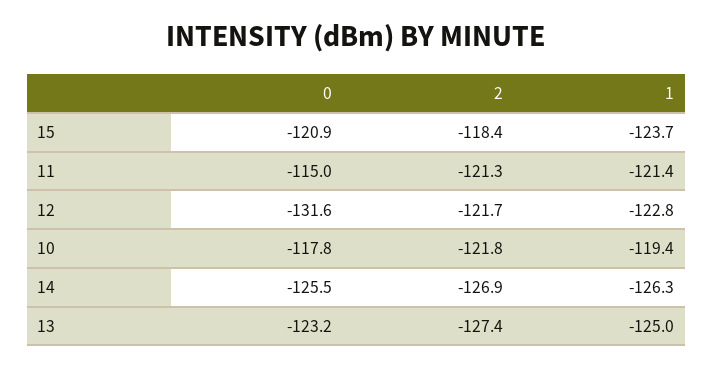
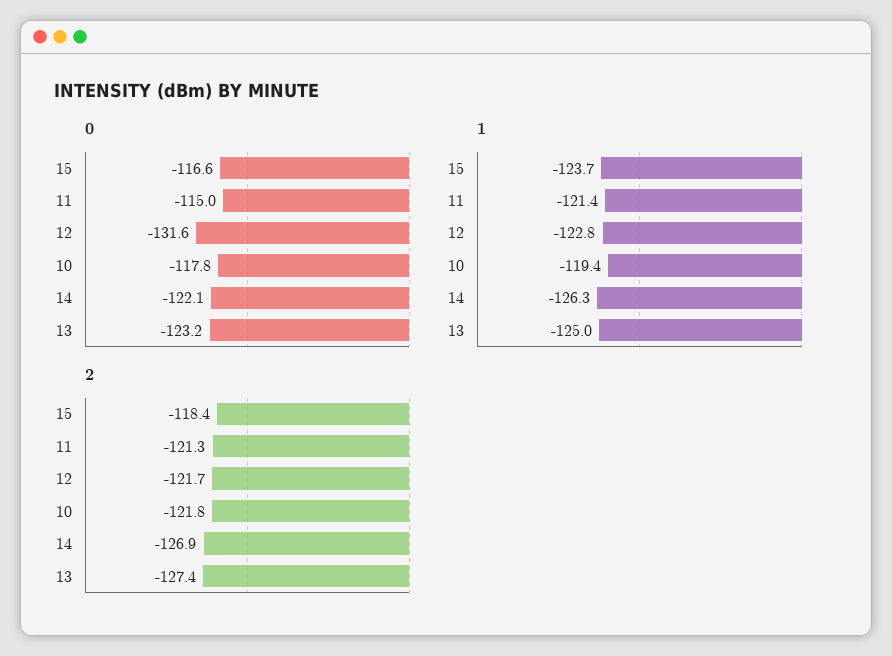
  {
    "0": {
-     "15": -120.9,
+     "15": -116.6,
      "11": -115,
      "12": -131.6,
      "10": -117.8,
-     "14": -125.5,
+     "14": -122.1,
      "13": -123.2
    },
    "2": {
      "15": -118.4,
      "11": -121.3,
      "12": -121.7,
      "10": -121.8,
      "14": -126.9,
      "13": -127.4
    },
    "1": {
      "15": -123.7,
      "11": -121.4,
      "12": -122.8,
      "10": -119.4,
      "14": -126.3,
      "13": -125
    }
  }

